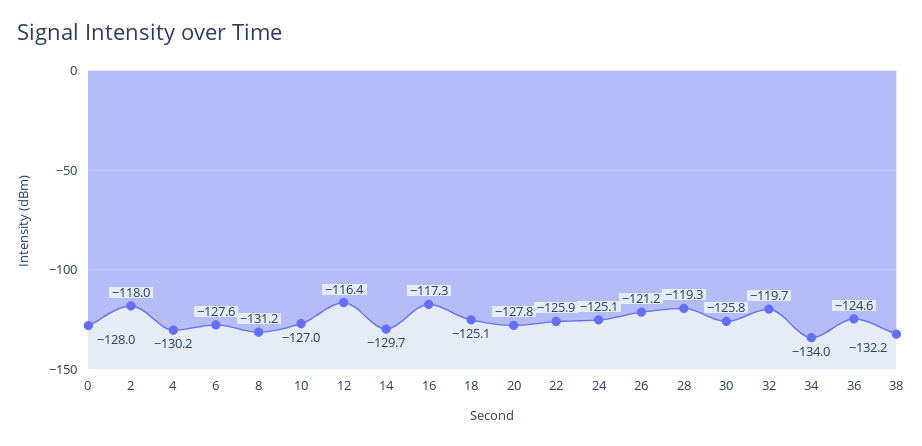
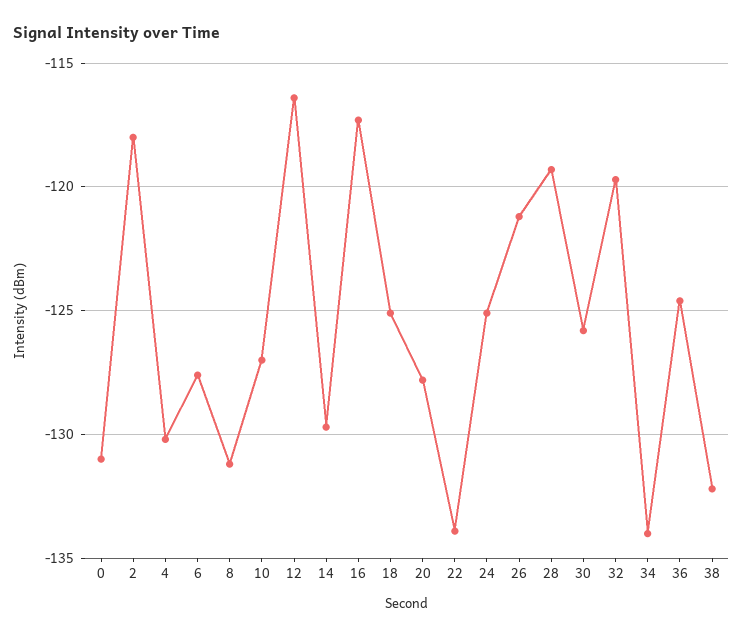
  {
-   "0": -128,
+   "0": -131,
    "2": -118,
    "4": -130.2,
    "6": -127.6,
    "8": -131.2,
    "10": -127,
    "12": -116.4,
    "14": -129.7,
    "16": -117.3,
    "18": -125.1,
    "20": -127.8,
-   "22": -125.9,
+   "22": -134,
    "24": -125.1,
    "26": -121.2,
    "28": -119.3,
    "30": -125.8,
    "32": -119.7,
    "34": -134,
    "36": -124.6,
    "38": -132.2
  }

